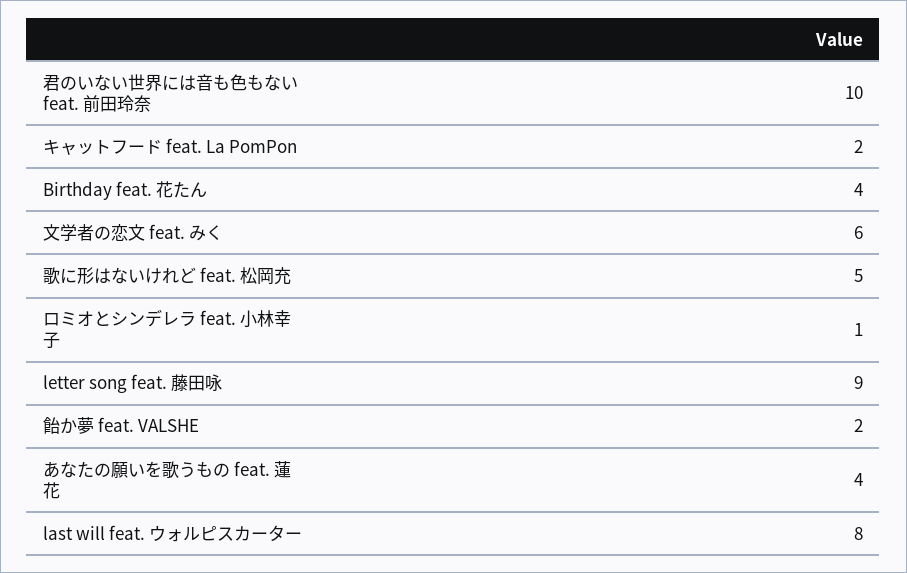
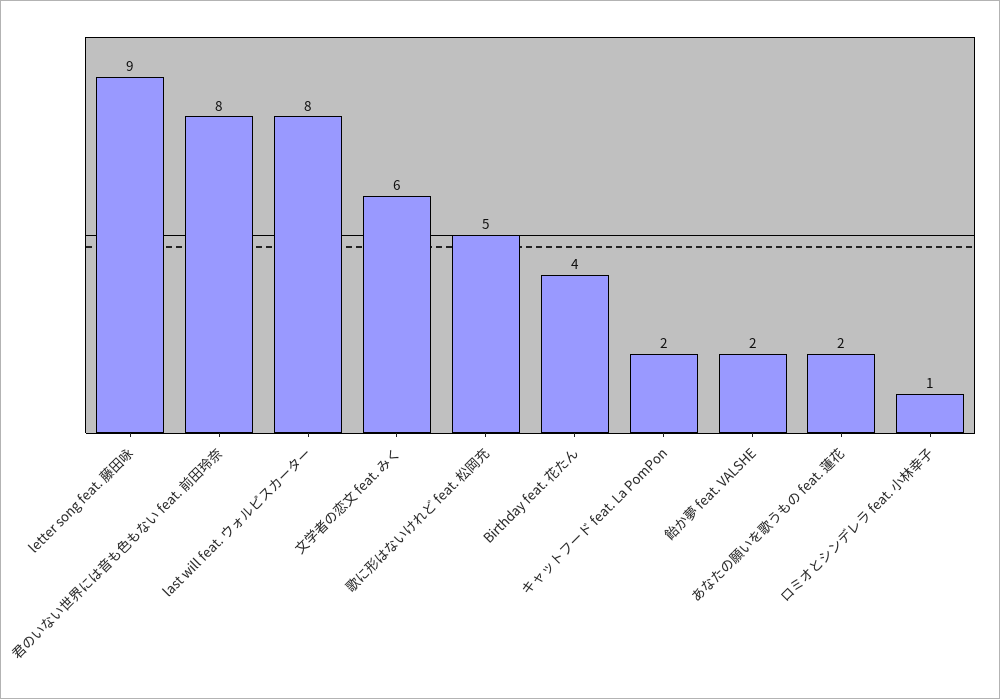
  {
-   "君のいない世界には音も色もない feat. 前田玲奈": 10,
+   "君のいない世界には音も色もない feat. 前田玲奈": 8,
    "キャットフード feat. La PomPon": 2,
    "Birthday feat. 花たん": 4,
    "文学者の恋文 feat. みく": 6,
    "歌に形はないけれど feat. 松岡充": 5,
    "ロミオとシンデレラ feat. 小林幸子": 1,
    "letter song feat. 藤田咏": 9,
    "飴か夢 feat. VALSHE": 2,
-   "あなたの願いを歌うもの feat. 蓮花": 4,
+   "あなたの願いを歌うもの feat. 蓮花": 2,
    "last will feat. ウォルピスカーター": 8
  }

